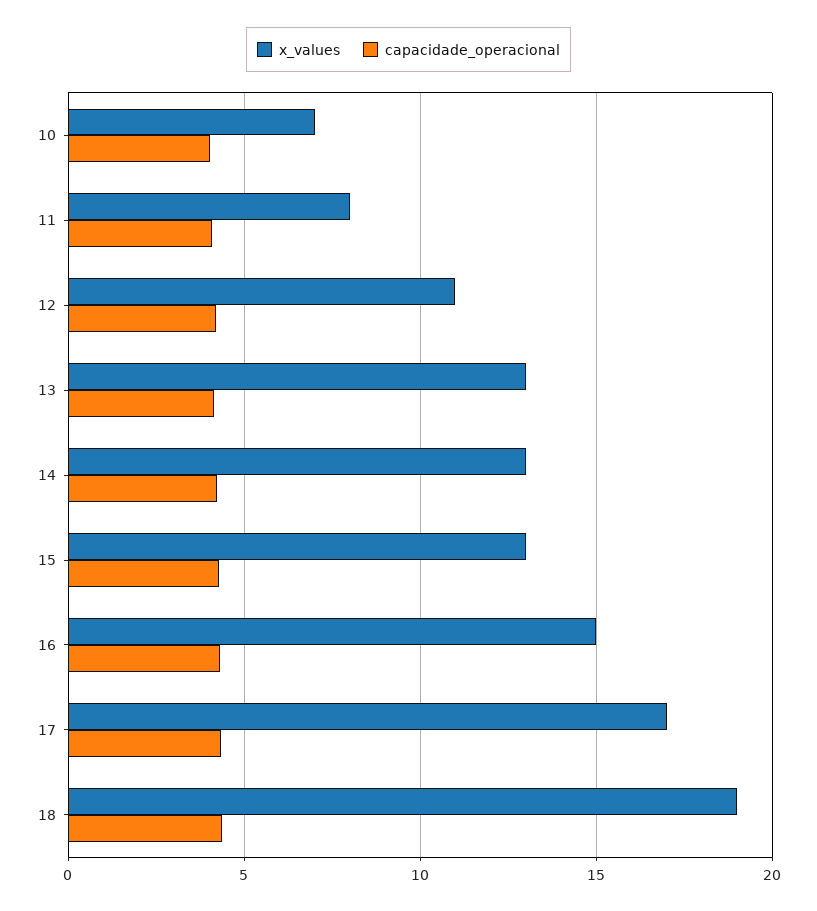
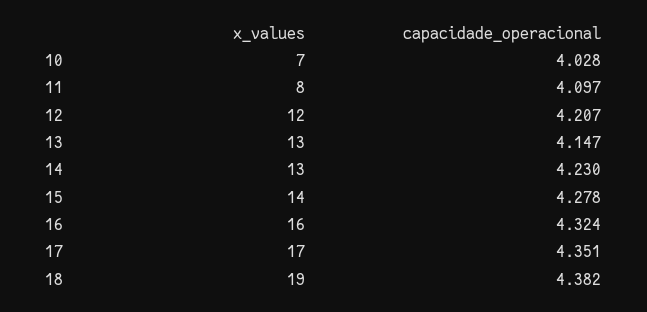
  {
    "x_values": {
      "10": 7,
      "11": 8,
-     "12": 11,
+     "12": 12,
      "13": 13,
      "14": 13,
-     "15": 13,
+     "15": 14,
-     "16": 15,
+     "16": 16,
      "17": 17,
      "18": 19
    },
    "capacidade_operacional": {
      "10": 4.028,
      "11": 4.097,
      "12": 4.207,
      "13": 4.147,
      "14": 4.23,
      "15": 4.278,
      "16": 4.324,
      "17": 4.351,
      "18": 4.382
    }
  }

